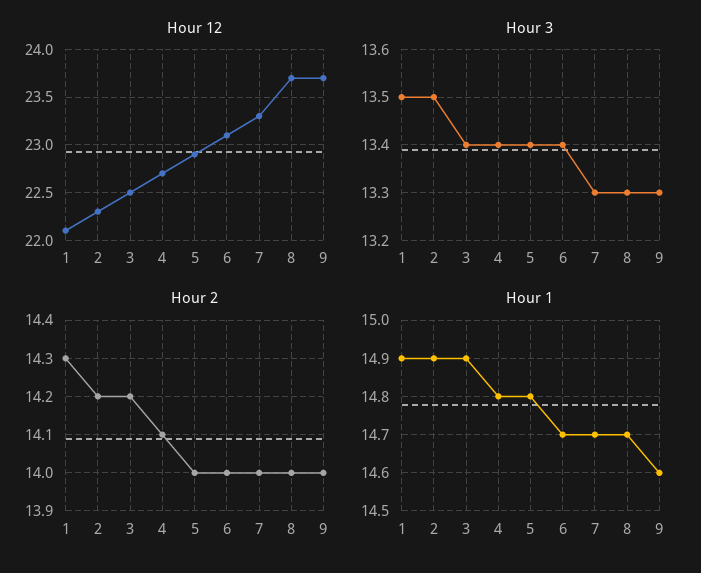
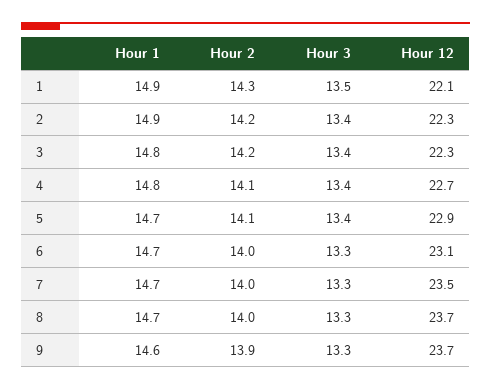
  {
    "Hour 12": {
      "1": 22.1,
      "2": 22.3,
-     "3": 22.5,
+     "3": 22.3,
      "4": 22.7,
      "5": 22.9,
      "6": 23.1,
-     "7": 23.3,
+     "7": 23.5,
      "8": 23.7,
      "9": 23.7
    },
    "Hour 3": {
      "1": 13.5,
-     "2": 13.5,
+     "2": 13.4,
      "3": 13.4,
      "4": 13.4,
      "5": 13.4,
-     "6": 13.4,
+     "6": 13.3,
      "7": 13.3,
      "8": 13.3,
      "9": 13.3
    },
    "Hour 2": {
      "1": 14.3,
      "2": 14.2,
      "3": 14.2,
      "4": 14.1,
-     "5": 14,
+     "5": 14.1,
      "6": 14,
      "7": 14,
      "8": 14,
-     "9": 14
+     "9": 13.9
    },
    "Hour 1": {
      "1": 14.9,
      "2": 14.9,
-     "3": 14.9,
+     "3": 14.8,
      "4": 14.8,
-     "5": 14.8,
+     "5": 14.7,
      "6": 14.7,
      "7": 14.7,
      "8": 14.7,
      "9": 14.6
    }
  }

